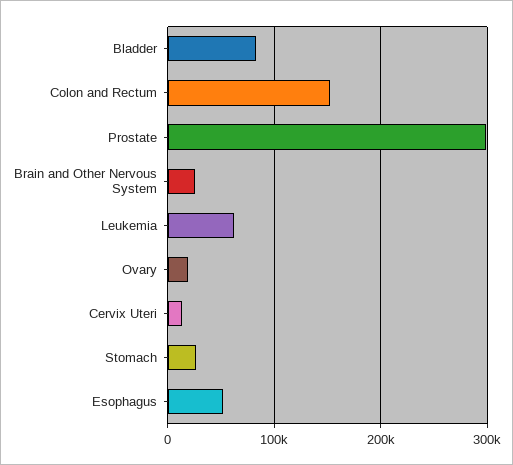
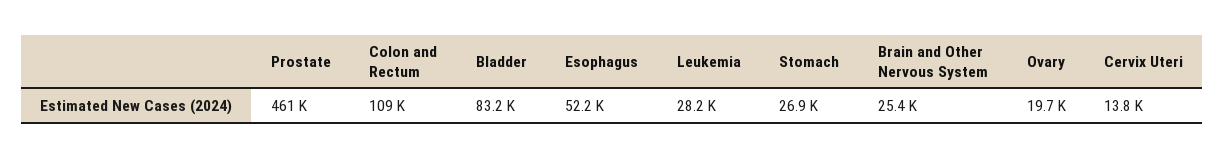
  {
    "Bladder": 83200,
-   "Colon and Rectum": 150000,
+   "Colon and Rectum": 109000,
-   "Prostate": 300000,
+   "Prostate": 461000,
    "Brain and Other Nervous System": 25400,
-   "Leukemia": 60000,
+   "Leukemia": 28200,
    "Ovary": 19700,
    "Cervix Uteri": 13800,
    "Stomach": 26900,
    "Esophagus": 52200
  }

